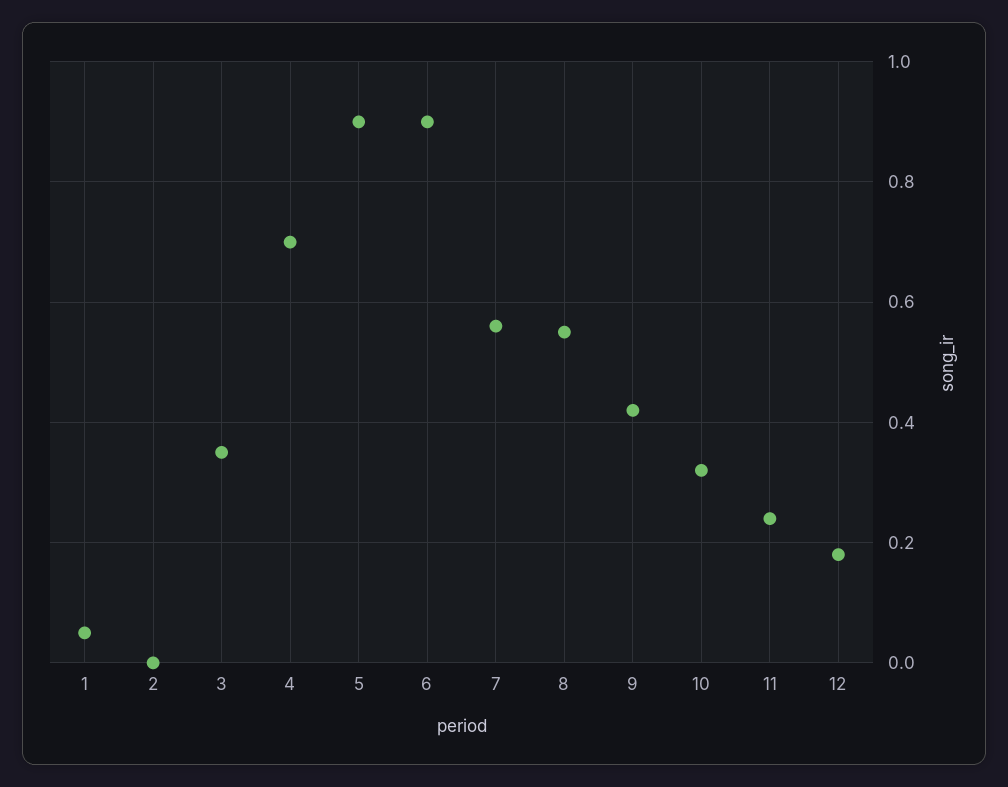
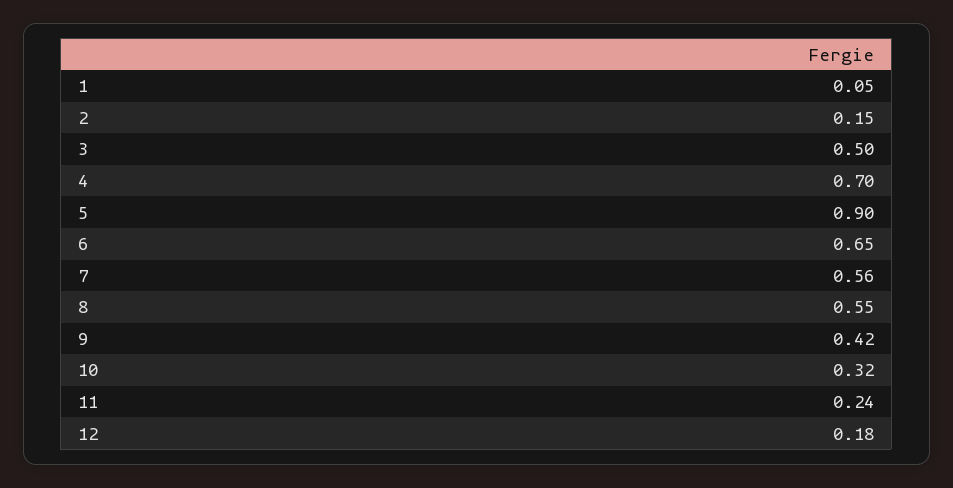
  {
    "1": 0.05,
-   "2": 0,
+   "2": 0.15,
-   "3": 0.35,
+   "3": 0.5,
    "4": 0.7,
    "5": 0.9,
-   "6": 0.9,
+   "6": 0.65,
    "7": 0.56,
    "8": 0.55,
    "9": 0.42,
    "10": 0.32,
    "11": 0.24,
    "12": 0.18
  }

